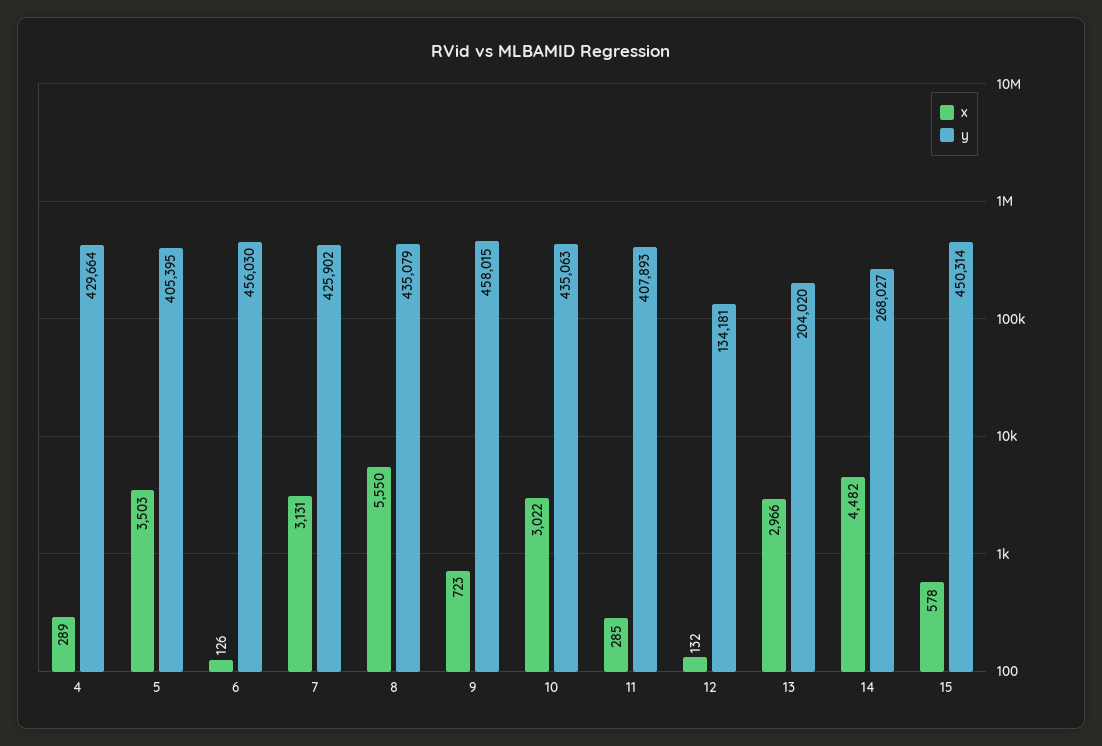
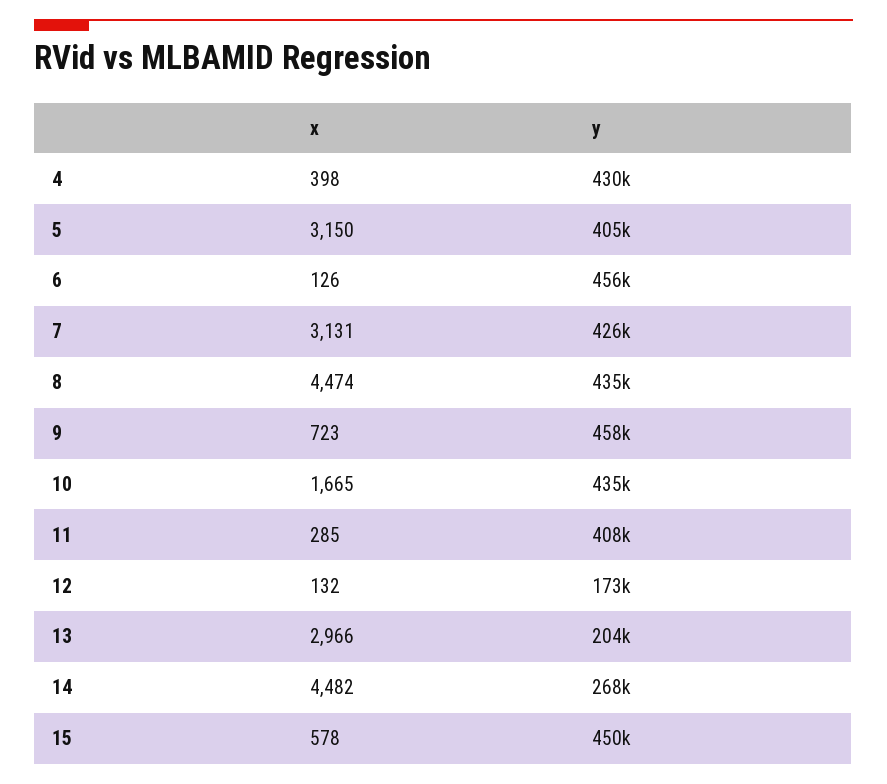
  {
    "x": {
-     "4": 289,
+     "4": 398,
-     "5": 3503,
+     "5": 3150,
      "6": 126,
      "7": 3131,
-     "8": 5550,
+     "8": 4474,
      "9": 723,
-     "10": 3022,
+     "10": 1665,
      "11": 285,
      "12": 132,
      "13": 2966,
      "14": 4482,
      "15": 578
    },
    "y": {
      "4": 429664,
      "5": 405395,
      "6": 456030,
      "7": 425902,
      "8": 435079,
      "9": 458015,
      "10": 435063,
      "11": 407893,
-     "12": 134181,
+     "12": 173000,
      "13": 204020,
      "14": 268027,
      "15": 450314
    }
  }

